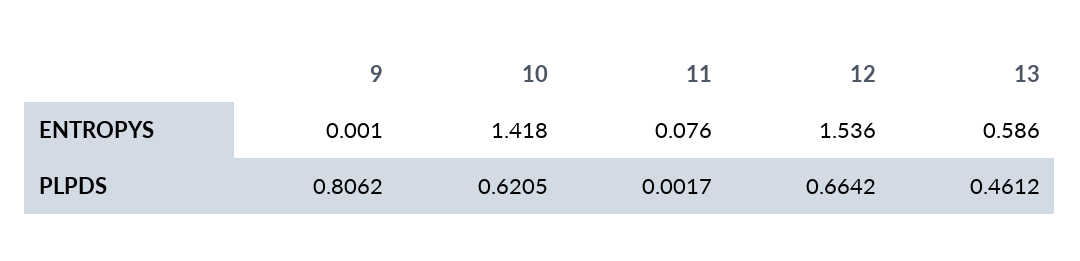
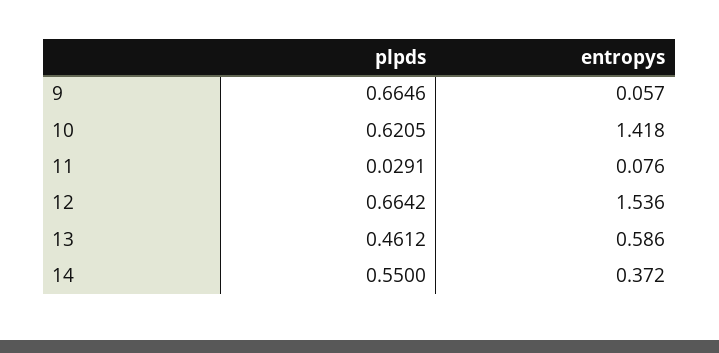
  {
    "9": {
-     "ENTROPYS": 0.001,
+     "ENTROPYS": 0.057,
-     "PLPDS": 0.8062
+     "PLPDS": 0.6646
    },
    "10": {
      "ENTROPYS": 1.418,
      "PLPDS": 0.6205
    },
    "11": {
      "ENTROPYS": 0.076,
-     "PLPDS": 0.0017
+     "PLPDS": 0.0291
    },
    "12": {
      "ENTROPYS": 1.536,
      "PLPDS": 0.6642
    },
    "13": {
      "ENTROPYS": 0.586,
      "PLPDS": 0.4612
-   }
+   },
+   "14": {
+     "PLPDS": 0.55,
+     "ENTROPYS": 0.372
+   }
  }

